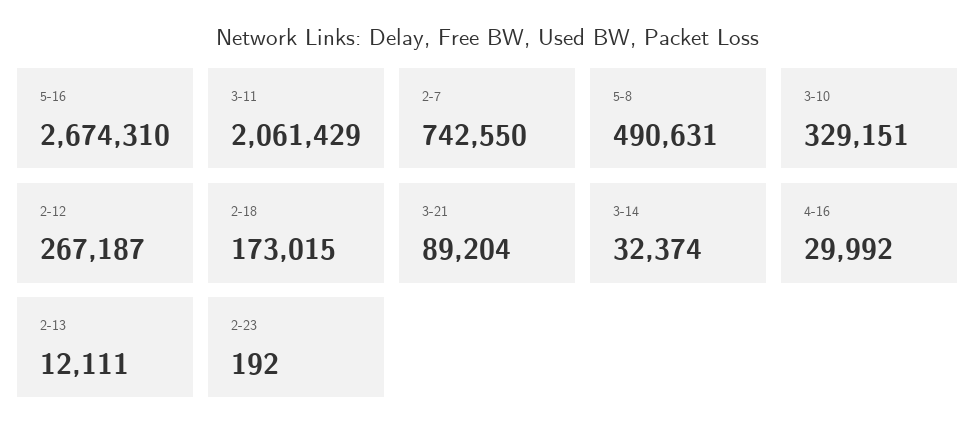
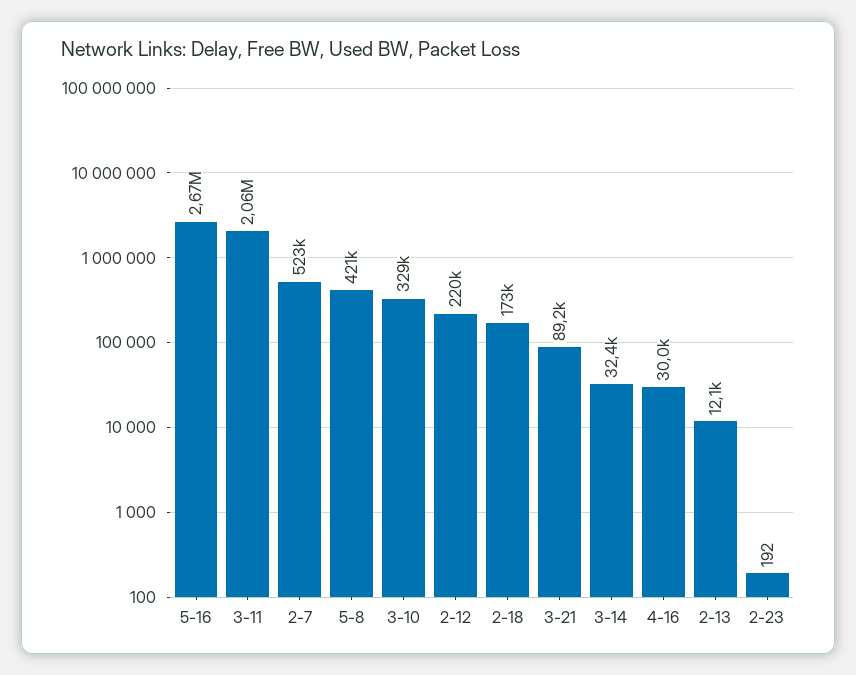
  {
    "5-16": 2674310,
    "3-11": 2061429,
-   "2-7": 742550,
+   "2-7": 523000,
-   "5-8": 490631,
+   "5-8": 421000,
    "3-10": 329151,
-   "2-12": 267187,
+   "2-12": 220000,
    "2-18": 173015,
    "3-21": 89204,
    "3-14": 32374,
    "4-16": 29992,
    "2-13": 12111,
    "2-23": 192
  }

